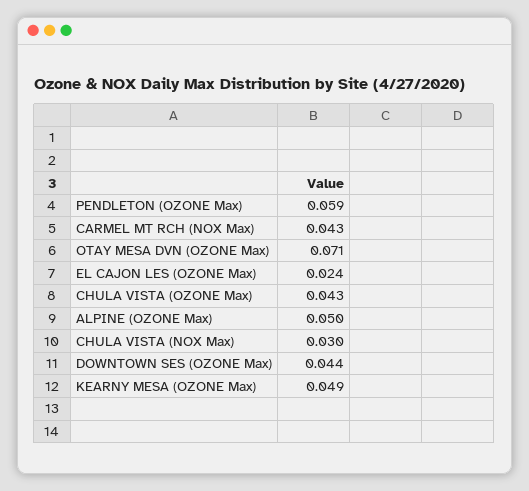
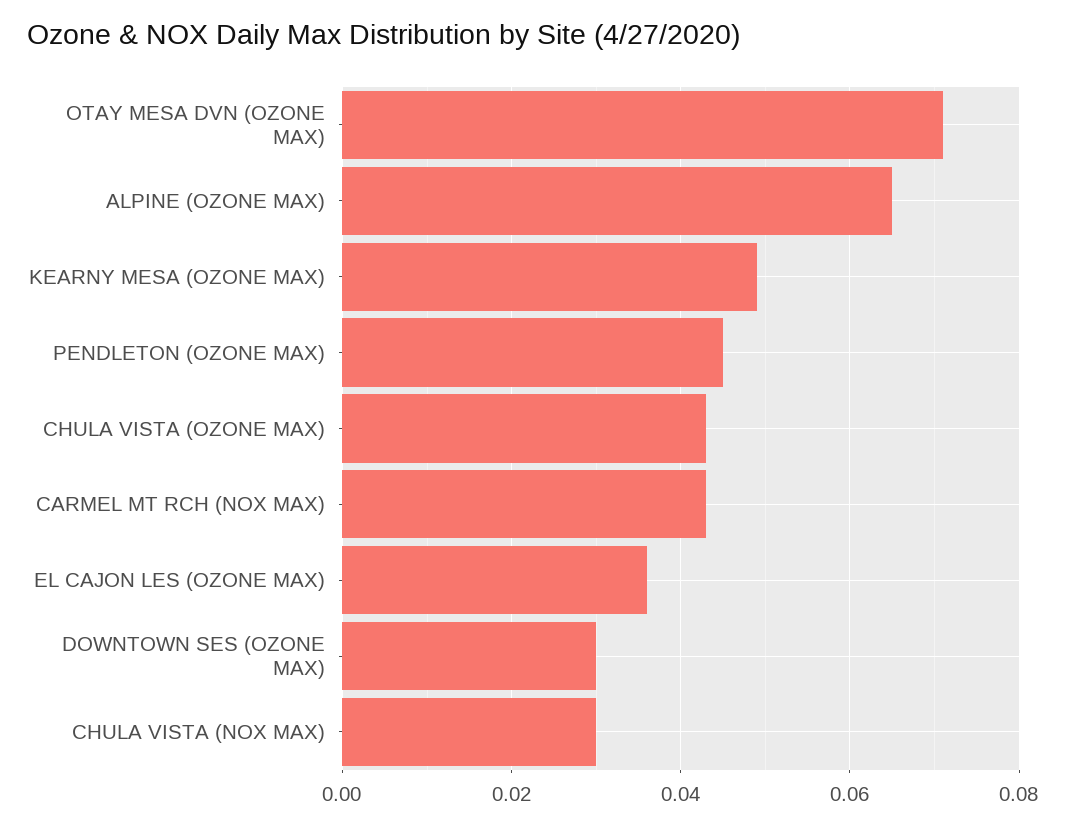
  {
-   "PENDLETON (OZONE Max)": 0.059,
+   "PENDLETON (OZONE Max)": 0.045,
    "CARMEL MT RCH (NOX Max)": 0.043,
    "OTAY MESA DVN (OZONE Max)": 0.071,
-   "EL CAJON LES (OZONE Max)": 0.024,
+   "EL CAJON LES (OZONE Max)": 0.035,
    "CHULA VISTA (OZONE Max)": 0.043,
-   "ALPINE (OZONE Max)": 0.05,
+   "ALPINE (OZONE Max)": 0.065,
    "CHULA VISTA (NOX Max)": 0.03,
-   "DOWNTOWN SES (OZONE Max)": 0.044,
+   "DOWNTOWN SES (OZONE Max)": 0.03,
    "KEARNY MESA (OZONE Max)": 0.049
  }

